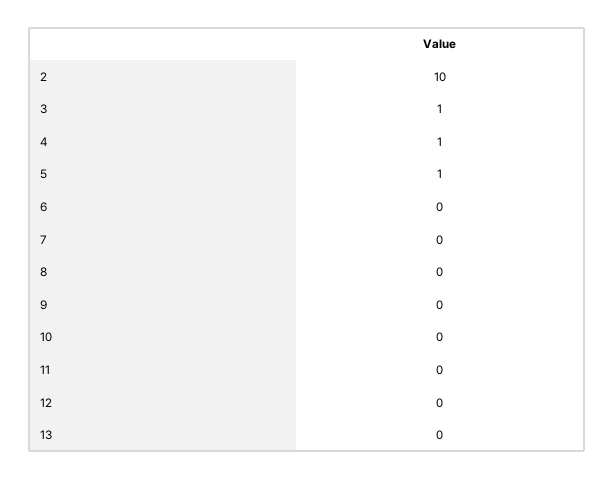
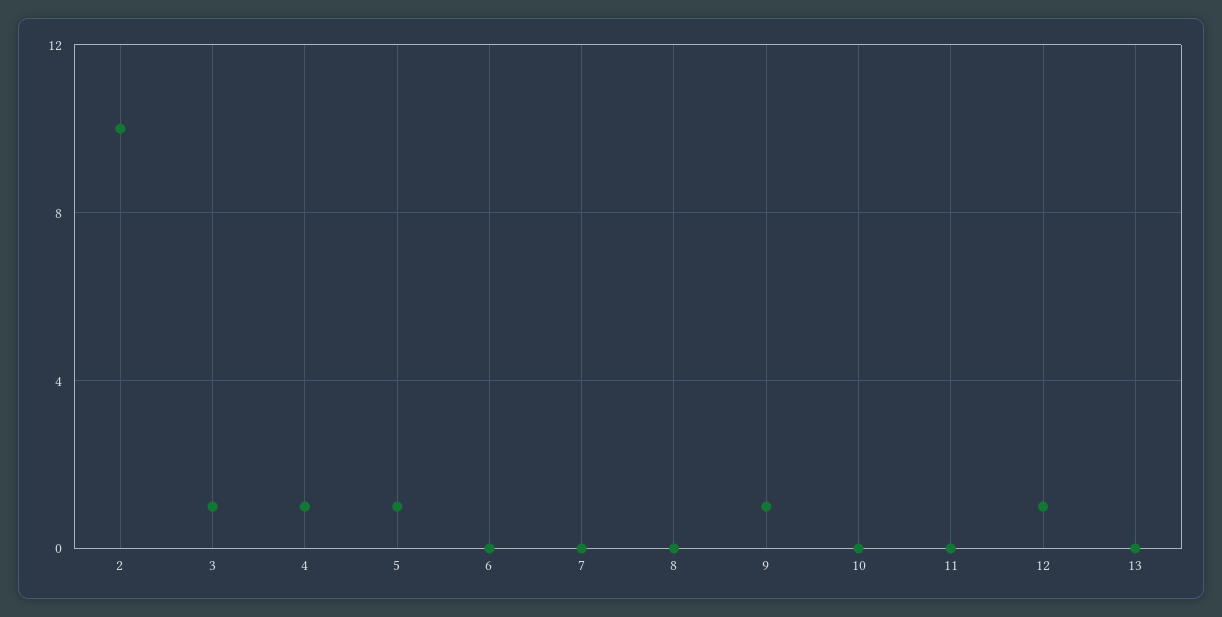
  {
    "2": 10,
    "3": 1,
    "4": 1,
    "5": 1,
    "6": 0,
    "7": 0,
    "8": 0,
-   "9": 0,
+   "9": 1,
    "10": 0,
    "11": 0,
-   "12": 0,
+   "12": 1,
    "13": 0
  }

